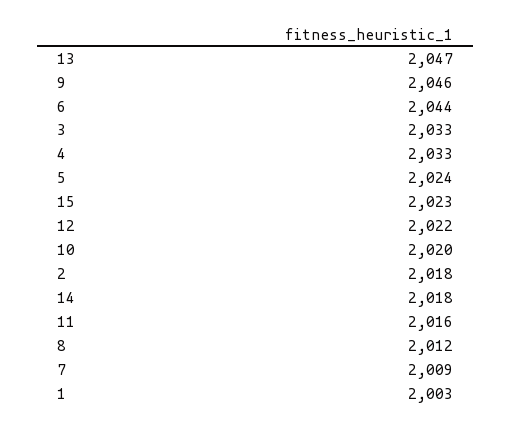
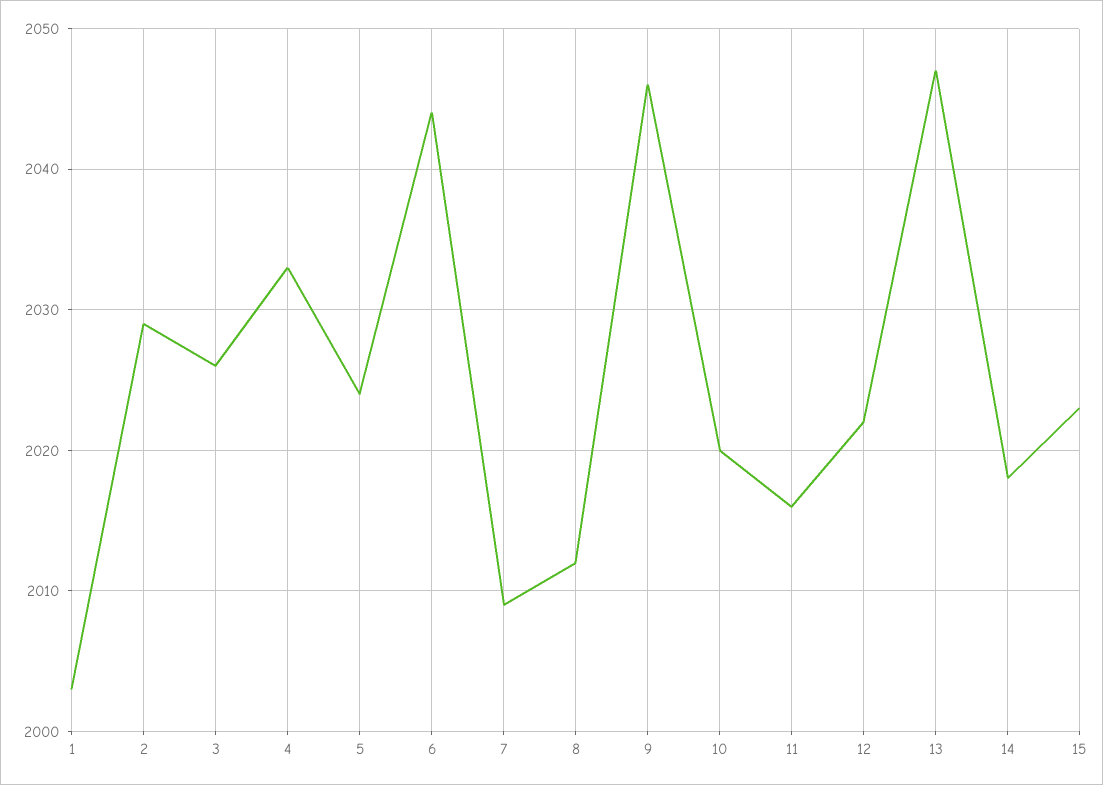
  {
    "13": 2047,
    "9": 2046,
    "6": 2044,
-   "3": 2033,
+   "3": 2026,
    "4": 2033,
    "5": 2024,
    "15": 2023,
    "12": 2022,
    "10": 2020,
-   "2": 2018,
+   "2": 2029,
    "14": 2018,
    "11": 2016,
    "8": 2012,
    "7": 2009,
    "1": 2003
  }

